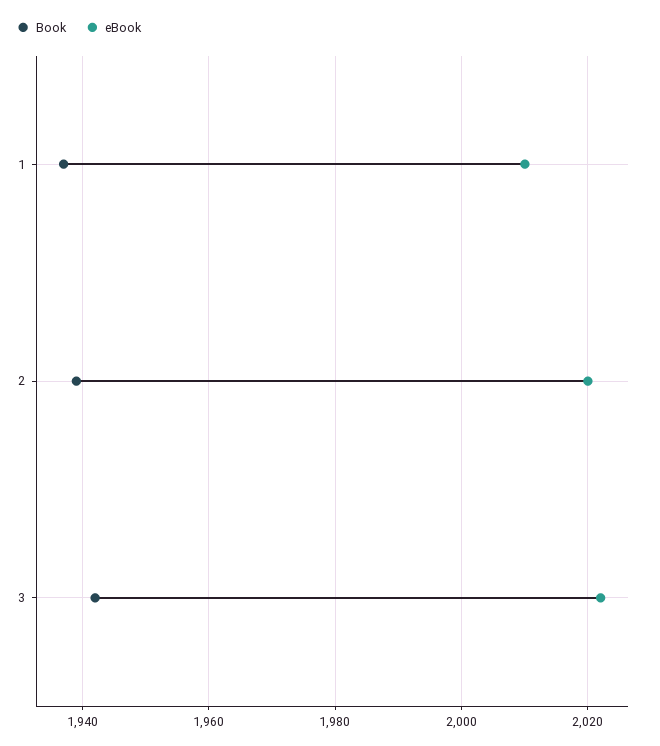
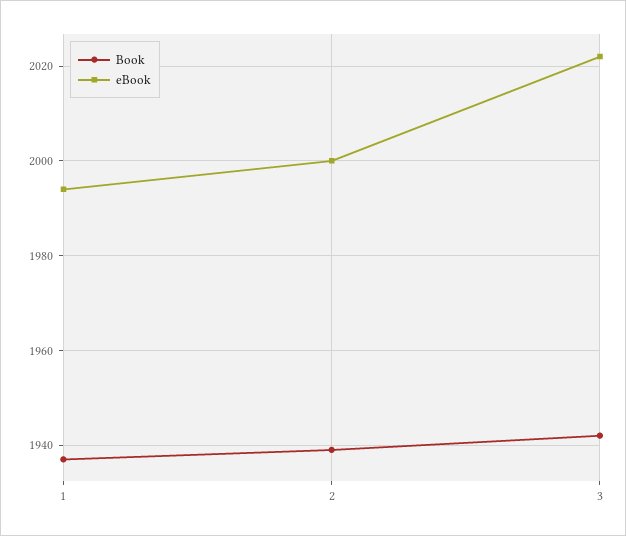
  {
    "Book": {
      "1": 1935,
      "2": 1940,
      "3": 1940
    },
    "eBook": {
-     "1": 2010,
+     "1": 1995,
-     "2": 2020,
+     "2": 2000,
      "3": 2020
    }
  }

